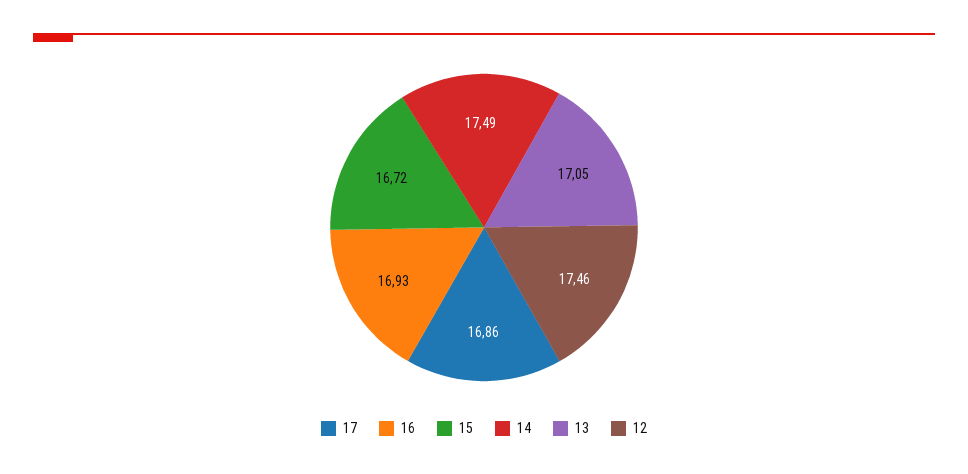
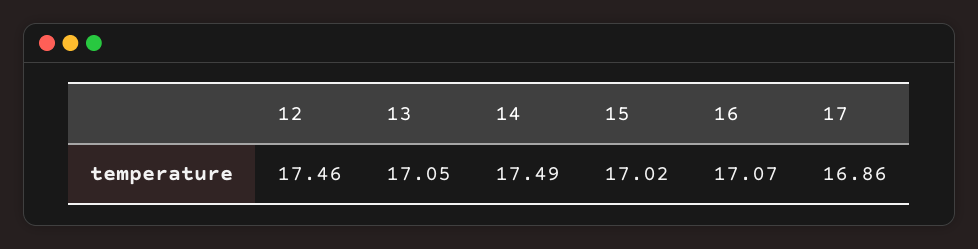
  {
    "17": 16.86,
-   "16": 16.93,
+   "16": 17.07,
-   "15": 16.72,
+   "15": 17.02,
    "14": 17.49,
    "13": 17.05,
    "12": 17.46
  }

